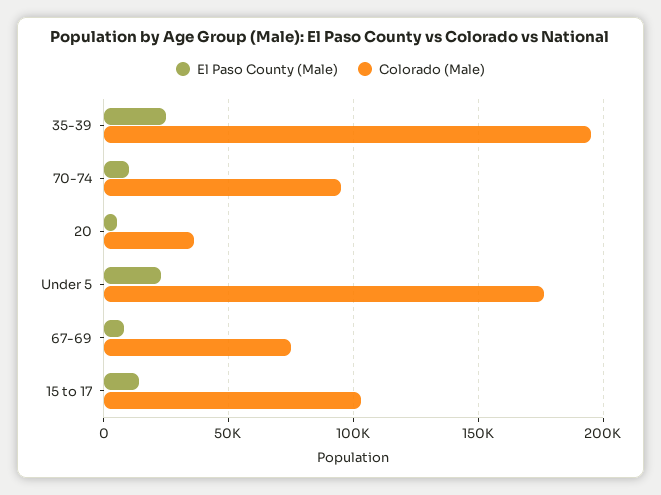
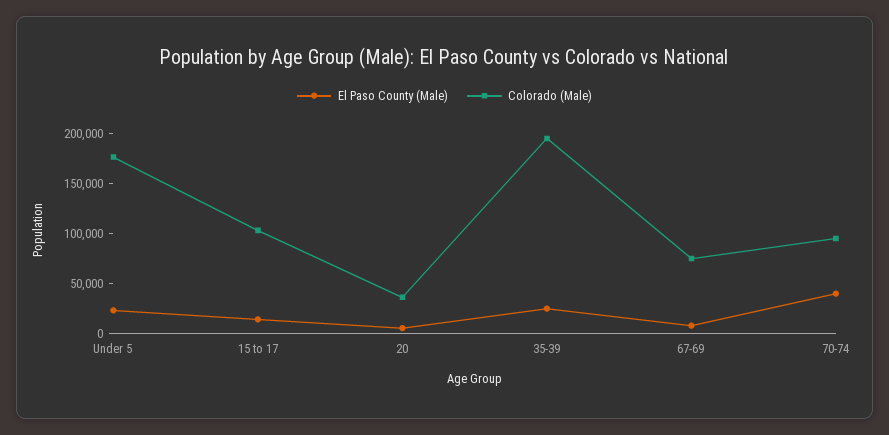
  {
    "El Paso County (Male)": {
      "35-39": 25000,
-     "70-74": 10000,
+     "70-74": 40000,
      "20": 5000,
      "Under 5": 25000,
      "67-69": 10000,
      "15 to 17": 15000
    },
    "Colorado (Male)": {
      "35-39": 195000,
      "70-74": 95000,
      "20": 35000,
      "Under 5": 175000,
      "67-69": 75000,
      "15 to 17": 105000
    }
  }

